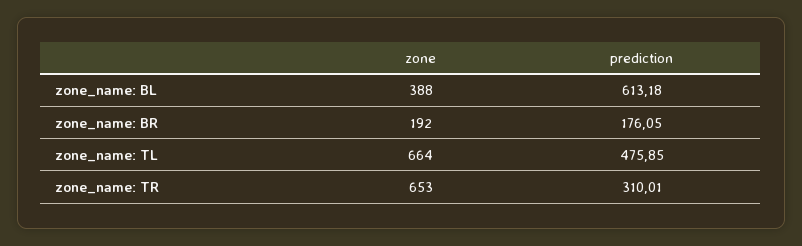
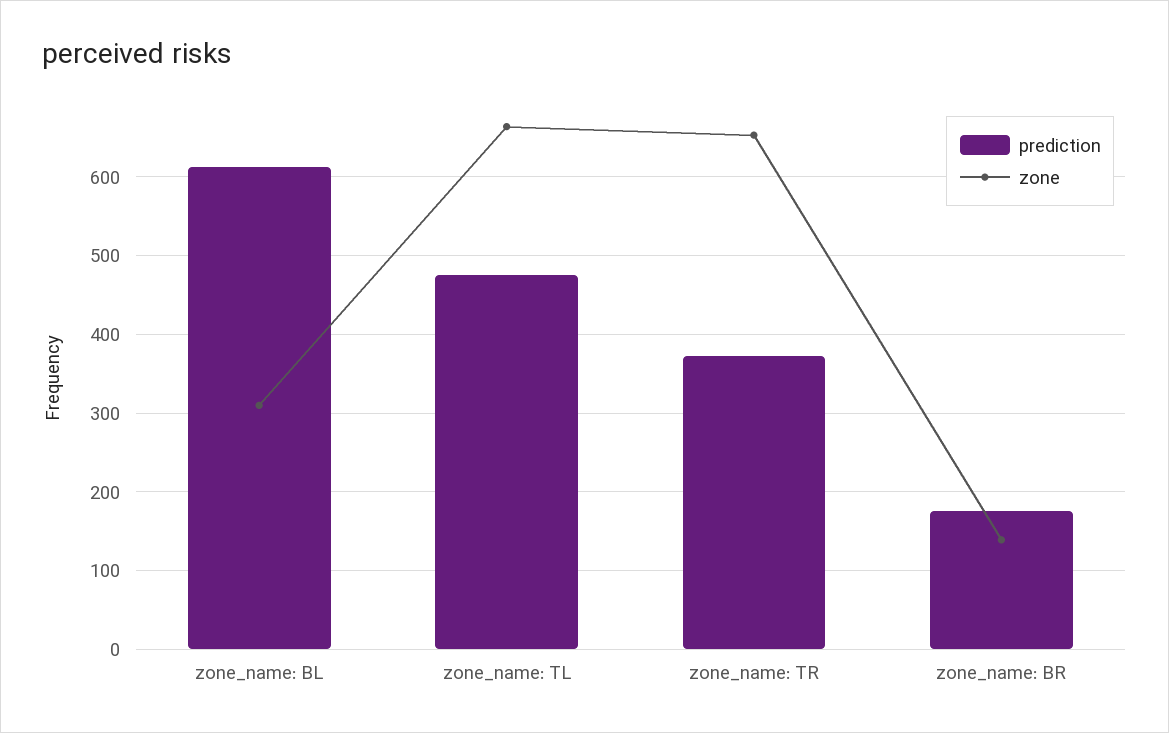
  {
    "zone": {
-     "zone_name: BL": 388,
+     "zone_name: BL": 310,
-     "zone_name: BR": 192,
+     "zone_name: BR": 140,
      "zone_name: TL": 664,
      "zone_name: TR": 653
    },
    "prediction": {
      "zone_name: BL": 613.18,
      "zone_name: BR": 176.05,
      "zone_name: TL": 475.85,
-     "zone_name: TR": 310.01
+     "zone_name: TR": 370
    }
  }

